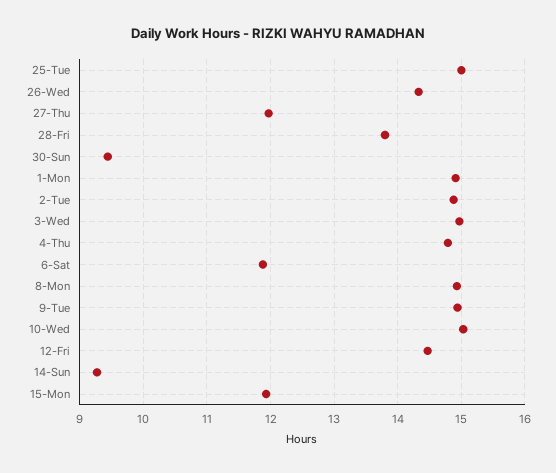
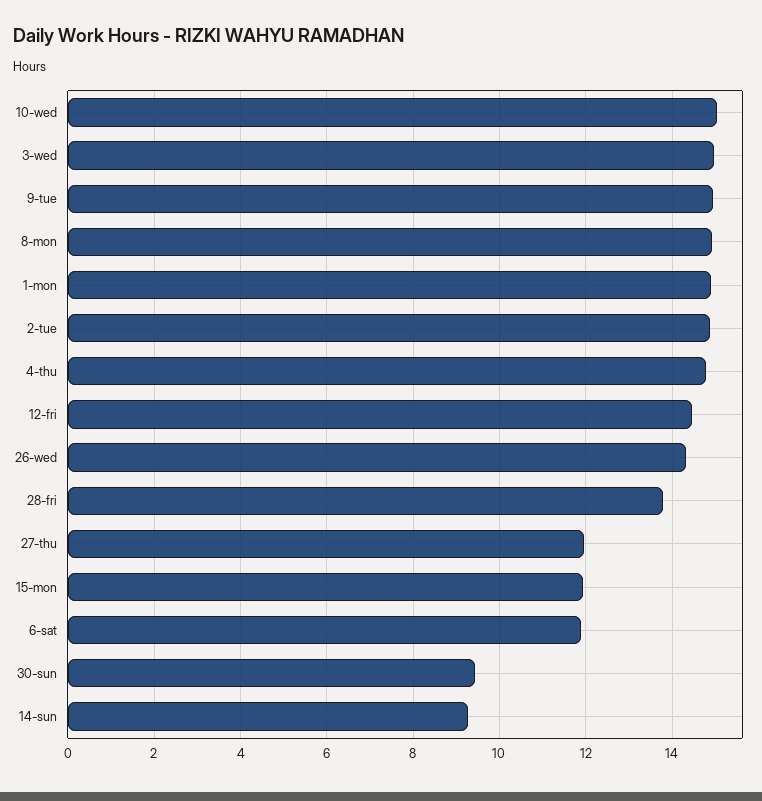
  {
-   "25-Tue": 15,
    "26-Wed": 14.3,
    "27-Thu": 12,
    "28-Fri": 13.8,
    "30-Sun": 9.4,
    "1-Mon": 14.9,
    "2-Tue": 14.9,
    "3-Wed": 15,
    "4-Thu": 14.8,
    "6-Sat": 11.9,
    "8-Mon": 14.9,
    "9-Tue": 14.9,
    "10-Wed": 15,
    "12-Fri": 14.5,
    "14-Sun": 9.3,
    "15-Mon": 11.9
  }

